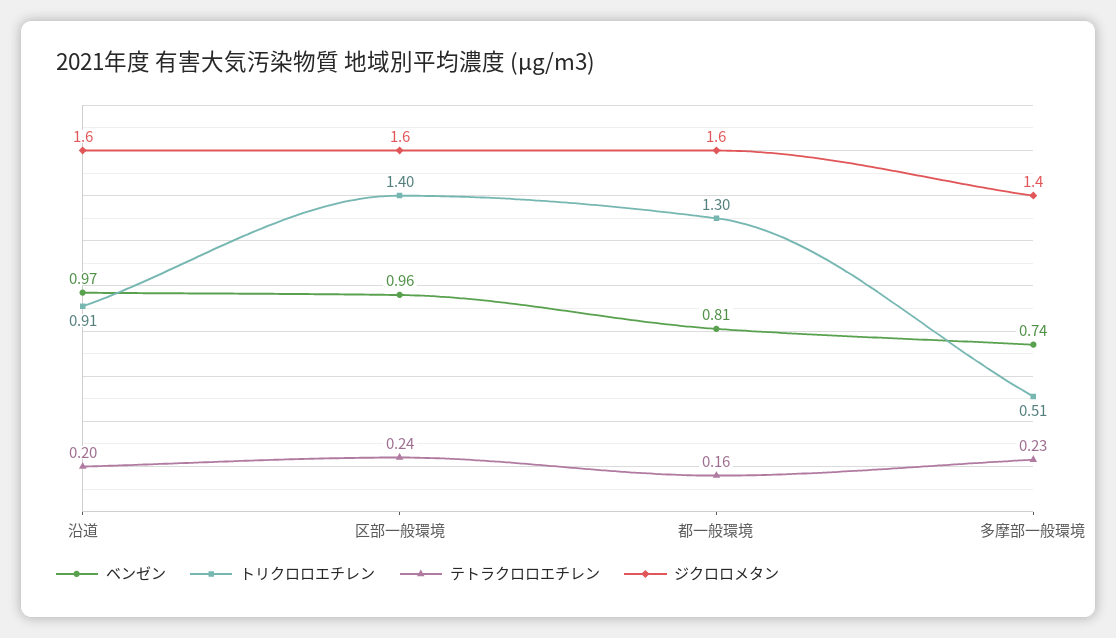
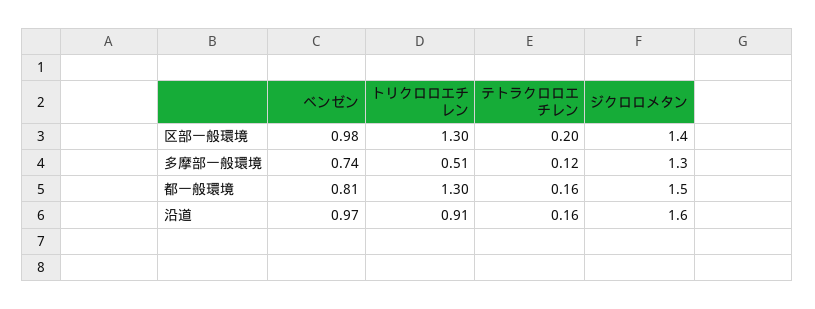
  {
    "ベンゼン": {
      "沿道": 0.97,
-     "区部一般環境": 0.96,
+     "区部一般環境": 0.98,
      "都一般環境": 0.81,
      "多摩部一般環境": 0.74
    },
    "トリクロロエチレン": {
      "沿道": 0.91,
-     "区部一般環境": 1.4,
+     "区部一般環境": 1.3,
      "都一般環境": 1.3,
      "多摩部一般環境": 0.51
    },
    "テトラクロロエチレン": {
-     "沿道": 0.2,
+     "沿道": 0.16,
-     "区部一般環境": 0.24,
+     "区部一般環境": 0.2,
      "都一般環境": 0.16,
-     "多摩部一般環境": 0.23
+     "多摩部一般環境": 0.12
    },
    "ジクロロメタン": {
      "沿道": 1.6,
-     "区部一般環境": 1.6,
+     "区部一般環境": 1.4,
-     "都一般環境": 1.6,
+     "都一般環境": 1.5,
-     "多摩部一般環境": 1.4
+     "多摩部一般環境": 1.3
    }
  }

